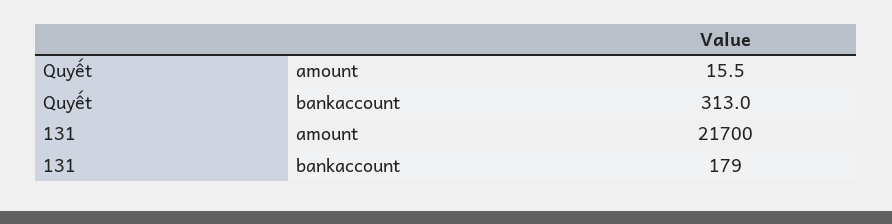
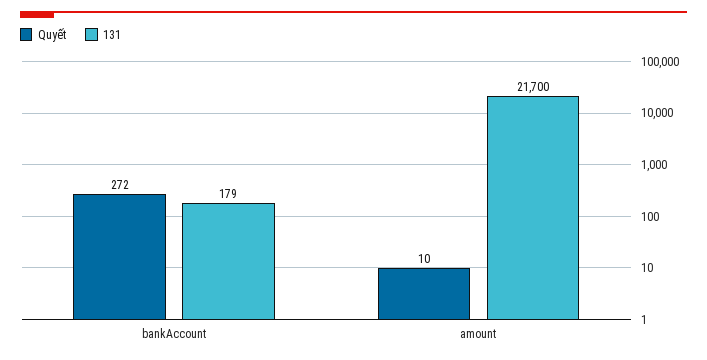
  {
    "Quyết": {
-     "amount": 15.5,
+     "amount": 10,
-     "bankaccount": 313
+     "bankaccount": 272
    },
    "131": {
      "amount": 21700,
      "bankaccount": 179
    }
  }

